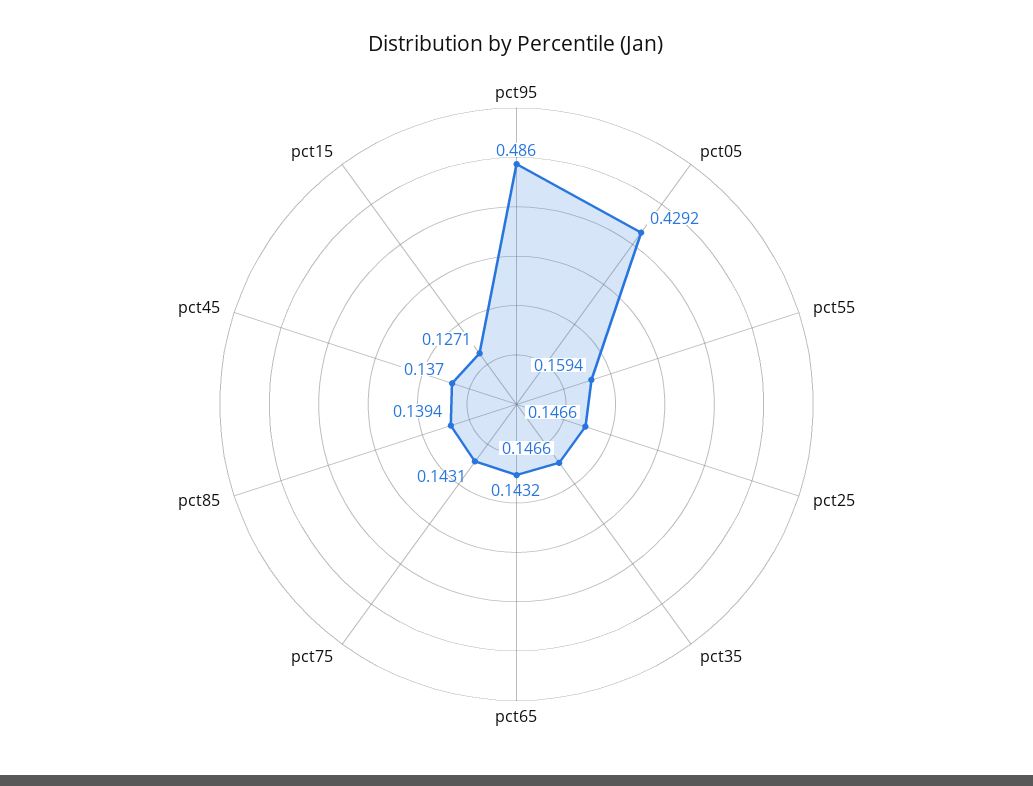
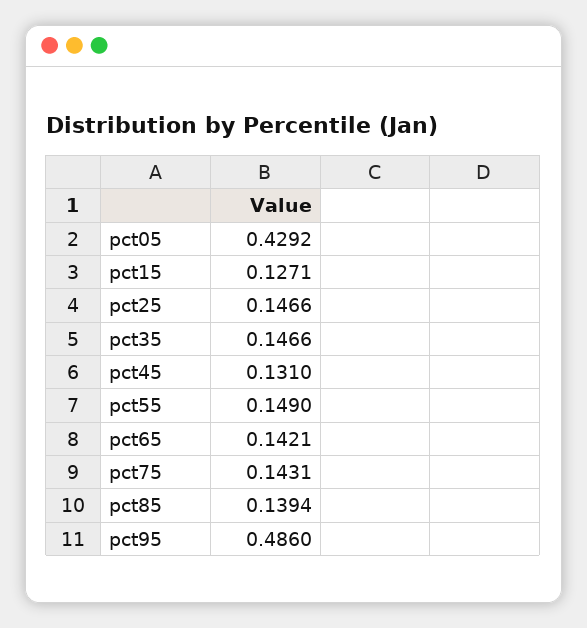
  {
    "pct95": 0.486,
    "pct05": 0.4292,
-   "pct55": 0.1594,
+   "pct55": 0.149,
    "pct25": 0.1466,
    "pct35": 0.1466,
-   "pct65": 0.1432,
+   "pct65": 0.1421,
    "pct75": 0.1431,
    "pct85": 0.1394,
-   "pct45": 0.137,
+   "pct45": 0.131,
    "pct15": 0.1271
  }

